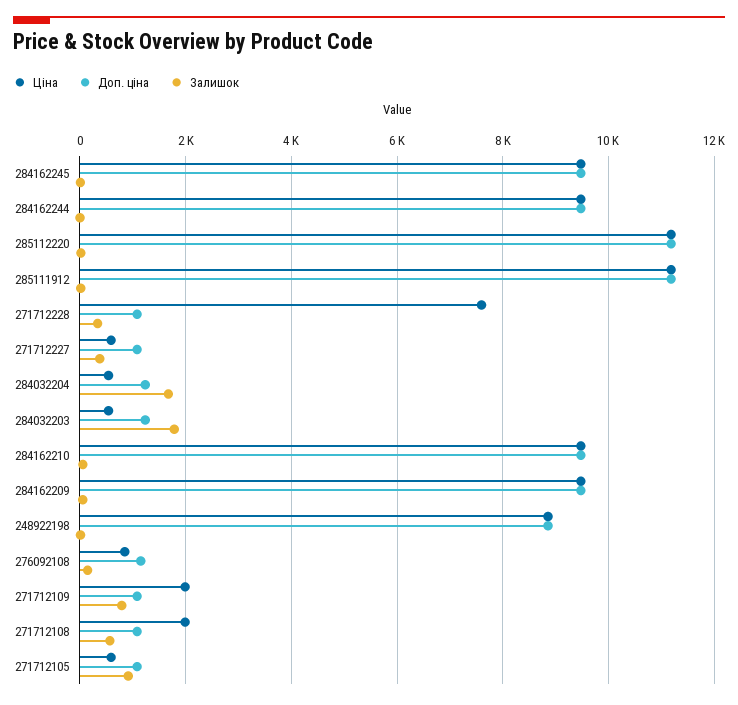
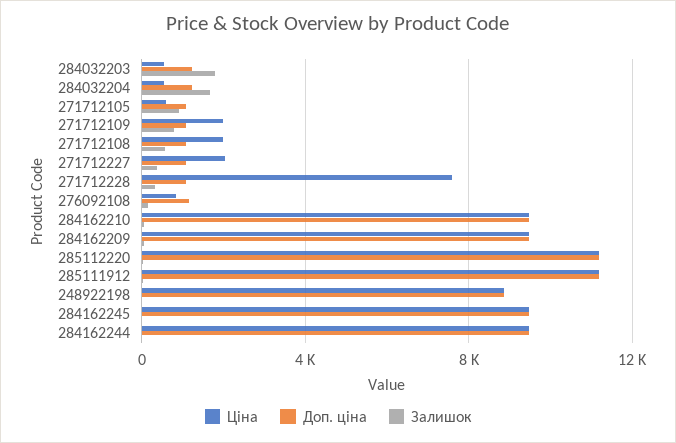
  {
    "Ціна": {
      "284162245": 9400,
      "284162244": 9400,
      "285112220": 11200,
      "285111912": 11200,
      "271712228": 7600,
-     "271712227": 600,
+     "271712227": 2000,
      "284032204": 600,
      "284032203": 600,
      "284162210": 9400,
      "284162209": 9400,
      "248922198": 8800,
      "276092108": 800,
      "271712109": 2000,
      "271712108": 2000,
      "271712105": 600
    },
    "Доп. ціна": {
      "284162245": 9400,
      "284162244": 9400,
      "285112220": 11200,
      "285111912": 11200,
      "271712228": 1000,
      "271712227": 1000,
      "284032204": 1200,
      "284032203": 1200,
      "284162210": 9400,
      "284162209": 9400,
      "248922198": 8800,
      "276092108": 1200,
      "271712109": 1000,
      "271712108": 1000,
      "271712105": 1000
    },
    "Залишок": {
      "284162245": 0,
      "284162244": 0,
      "285112220": 0,
      "285111912": 0,
      "271712228": 400,
      "271712227": 400,
      "284032204": 1600,
      "284032203": 1800,
      "284162210": 0,
      "284162209": 0,
      "248922198": 0,
      "276092108": 200,
      "271712109": 800,
      "271712108": 600,
      "271712105": 1000
    }
  }

